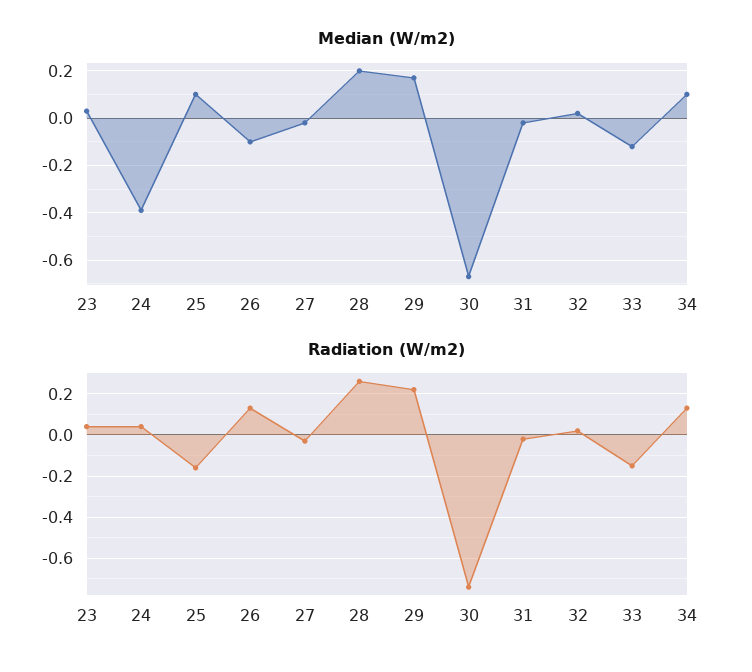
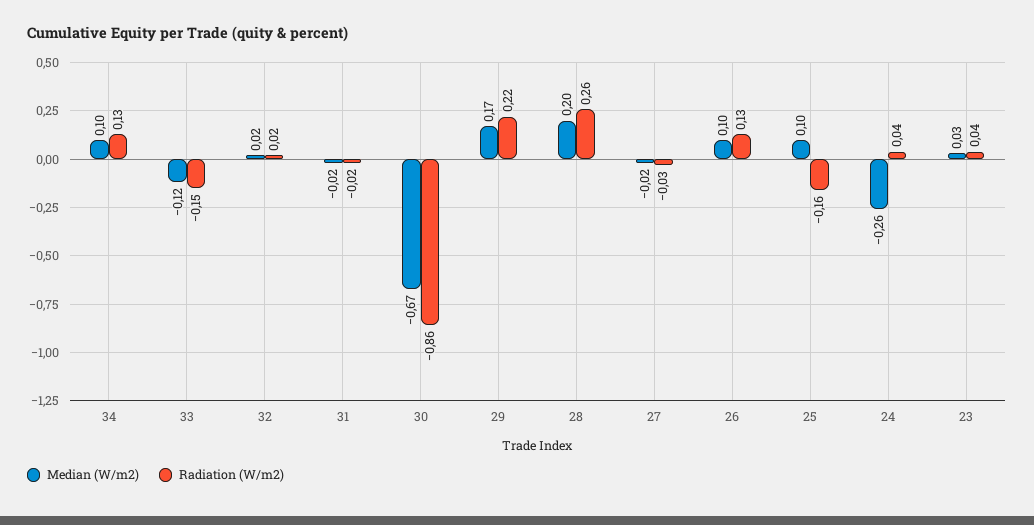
  {
    "Median (W/m2)": {
      "23": 0.03,
-     "24": -0.4,
+     "24": -0.26,
      "25": 0.1,
-     "26": -0.1,
+     "26": 0.1,
      "27": -0.02,
      "28": 0.2,
      "29": 0.17,
      "30": -0.67,
      "31": -0.02,
      "32": 0.02,
      "33": -0.12,
      "34": 0.1
    },
    "Radiation (W/m2)": {
      "23": 0.04,
      "24": 0.04,
      "25": -0.16,
      "26": 0.13,
      "27": -0.03,
      "28": 0.26,
      "29": 0.22,
-     "30": -0.75,
+     "30": -0.86,
      "31": -0.02,
      "32": 0.02,
      "33": -0.15,
      "34": 0.13
    }
  }

